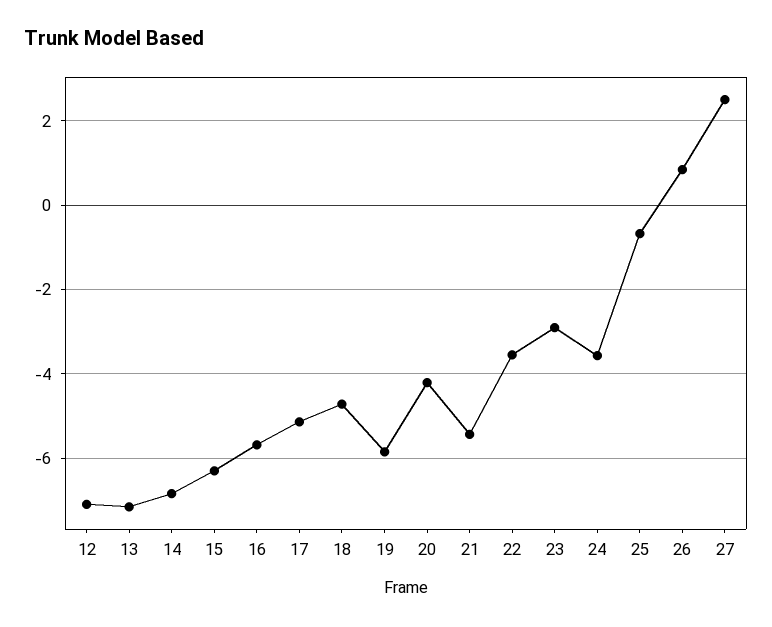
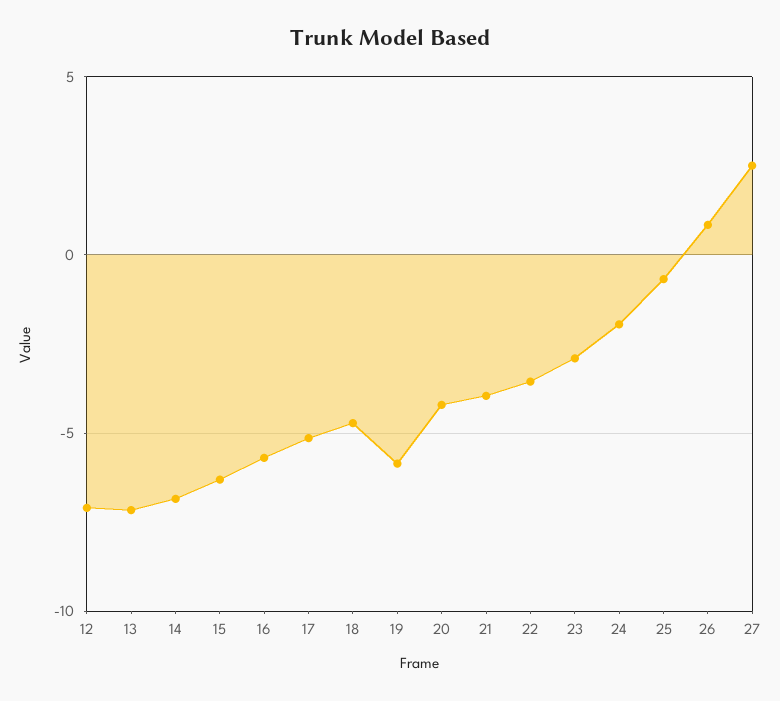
  {
    "12": -7.2,
    "13": -7.2,
    "14": -6.8,
    "15": -6.4,
    "16": -5.6,
    "17": -5.2,
    "18": -4.8,
    "19": -5.8,
    "20": -4.2,
-   "21": -5.4,
+   "21": -4,
    "22": -3.6,
    "23": -3,
-   "24": -3.6,
+   "24": -2,
    "25": -0.6,
    "26": 0.8,
    "27": 2.6
  }

